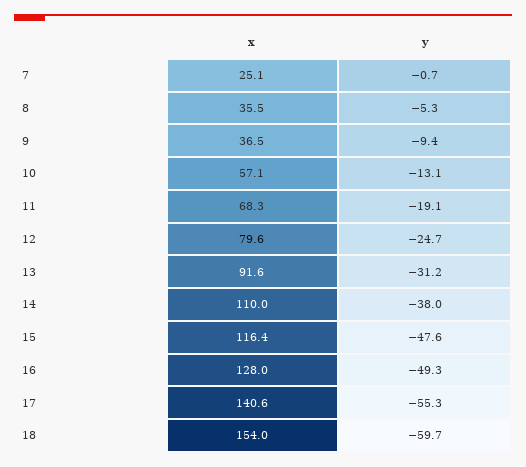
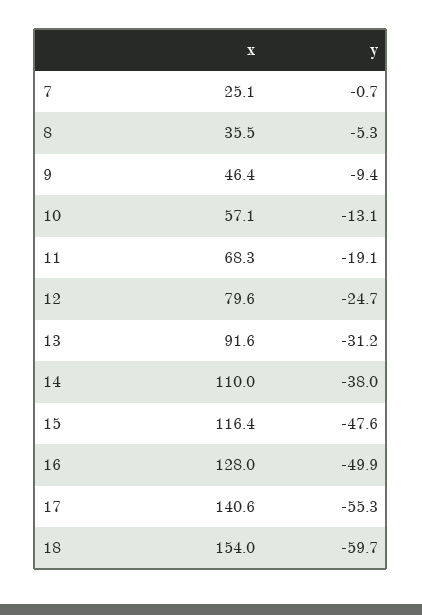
  {
    "x": {
      "7": 25.1,
      "8": 35.5,
-     "9": 36.5,
+     "9": 46.4,
      "10": 57.1,
      "11": 68.3,
      "12": 79.6,
      "13": 91.6,
      "14": 110,
      "15": 116.4,
      "16": 128,
      "17": 140.6,
      "18": 154
    },
    "y": {
      "7": -0.7,
      "8": -5.3,
      "9": -9.4,
      "10": -13.1,
      "11": -19.1,
      "12": -24.7,
      "13": -31.2,
      "14": -38,
      "15": -47.6,
-     "16": -49.3,
+     "16": -49.9,
      "17": -55.3,
      "18": -59.7
    }
  }

